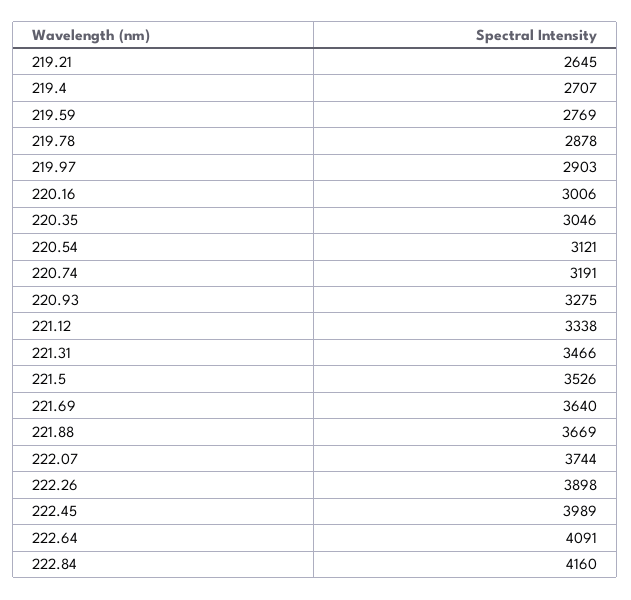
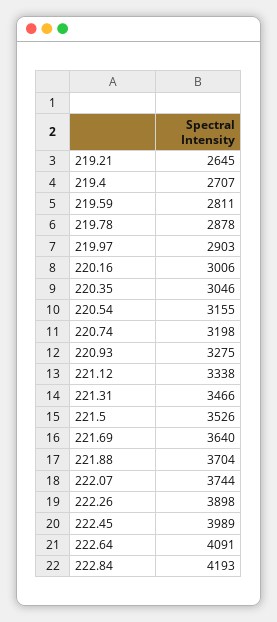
  {
    "219.21": 2645,
    "219.4": 2707,
-   "219.59": 2769,
+   "219.59": 2811,
    "219.78": 2878,
    "219.97": 2903,
    "220.16": 3006,
    "220.35": 3046,
-   "220.54": 3121,
+   "220.54": 3155,
-   "220.74": 3191,
+   "220.74": 3198,
    "220.93": 3275,
    "221.12": 3338,
    "221.31": 3466,
    "221.5": 3526,
    "221.69": 3640,
-   "221.88": 3669,
+   "221.88": 3704,
    "222.07": 3744,
    "222.26": 3898,
    "222.45": 3989,
    "222.64": 4091,
-   "222.84": 4160
+   "222.84": 4193
  }

